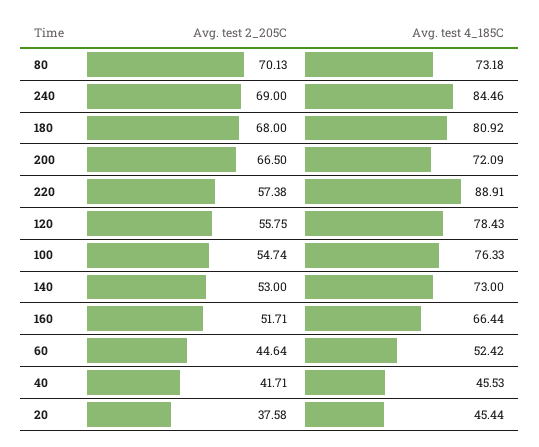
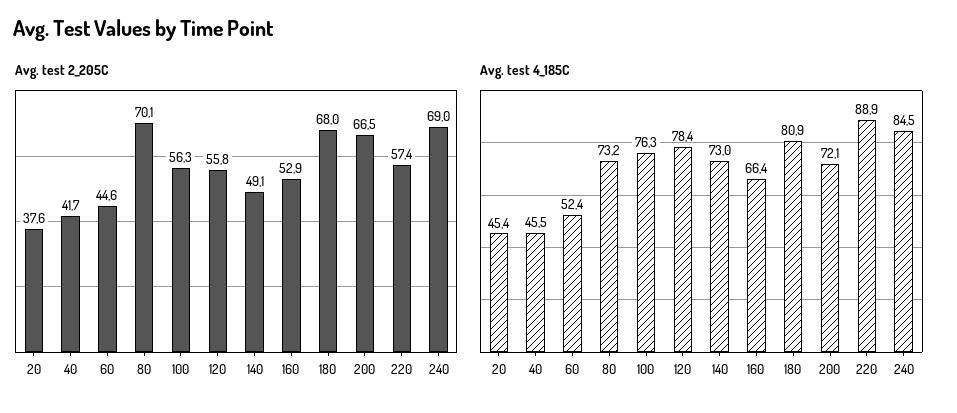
  {
    "Avg. test 2_205C": {
      "80": 70.13,
      "240": 69,
      "180": 68,
      "200": 66.5,
      "220": 57.38,
      "120": 55.75,
-     "100": 54.74,
+     "100": 56.3,
-     "140": 53,
+     "140": 49.1,
-     "160": 51.71,
+     "160": 52.9,
      "60": 44.64,
      "40": 41.71,
      "20": 37.58
    },
    "Avg. test 4_185C": {
      "80": 73.18,
      "240": 84.46,
      "180": 80.92,
      "200": 72.09,
      "220": 88.91,
      "120": 78.43,
      "100": 76.33,
      "140": 73,
      "160": 66.44,
      "60": 52.42,
      "40": 45.53,
      "20": 45.44
    }
  }

